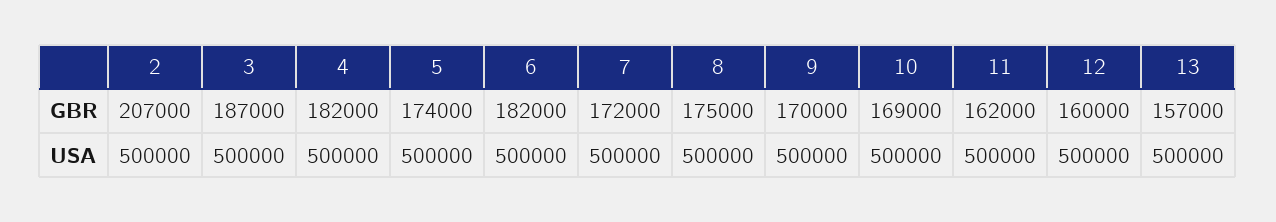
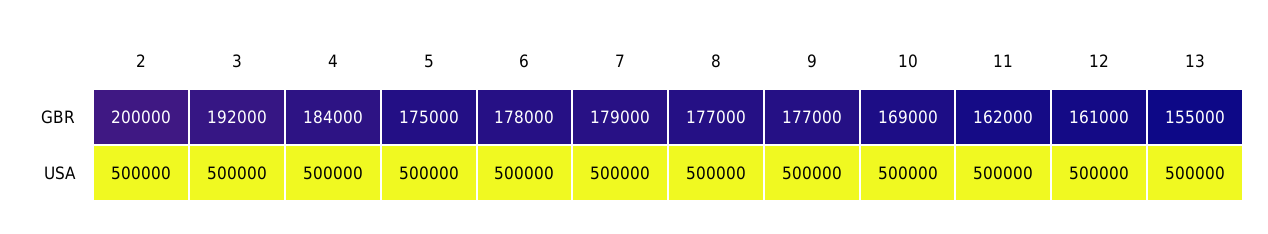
  {
    "2": {
-     "GBR": 207000,
+     "GBR": 200000,
      "USA": 500000
    },
    "3": {
-     "GBR": 187000,
+     "GBR": 192000,
      "USA": 500000
    },
    "4": {
-     "GBR": 182000,
+     "GBR": 184000,
      "USA": 500000
    },
    "5": {
-     "GBR": 174000,
+     "GBR": 175000,
      "USA": 500000
    },
    "6": {
-     "GBR": 182000,
+     "GBR": 178000,
      "USA": 500000
    },
    "7": {
-     "GBR": 172000,
+     "GBR": 179000,
      "USA": 500000
    },
    "8": {
-     "GBR": 175000,
+     "GBR": 177000,
      "USA": 500000
    },
    "9": {
-     "GBR": 170000,
+     "GBR": 177000,
      "USA": 500000
    },
    "10": {
      "GBR": 169000,
      "USA": 500000
    },
    "11": {
      "GBR": 162000,
      "USA": 500000
    },
    "12": {
-     "GBR": 160000,
+     "GBR": 161000,
      "USA": 500000
    },
    "13": {
-     "GBR": 157000,
+     "GBR": 155000,
      "USA": 500000
    }
  }

